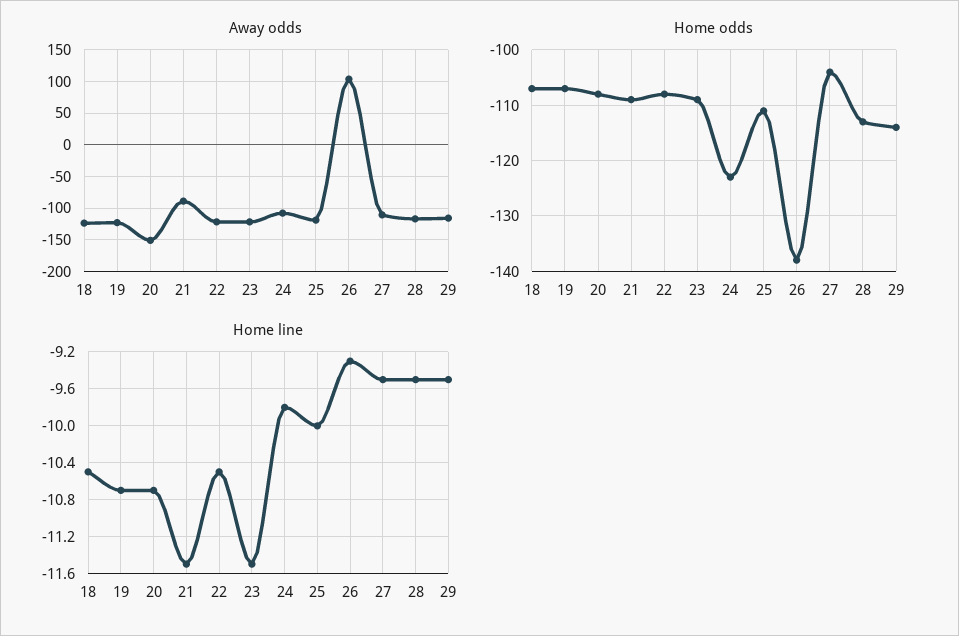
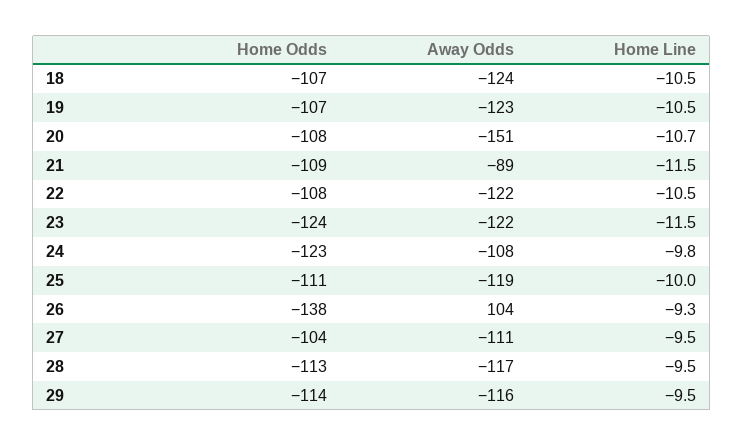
  {
    "Away odds": {
      "18": -124,
      "19": -123,
      "20": -151,
      "21": -89,
      "22": -122,
      "23": -122,
      "24": -108,
      "25": -119,
      "26": 104,
      "27": -111,
      "28": -117,
      "29": -116
    },
    "Home odds": {
      "18": -107,
      "19": -107,
      "20": -108,
      "21": -109,
      "22": -108,
-     "23": -110,
+     "23": -124,
      "24": -123,
      "25": -111,
      "26": -138,
      "27": -104,
      "28": -113,
      "29": -114
    },
    "Home line": {
      "18": -10.5,
-     "19": -10.7,
+     "19": -10.5,
      "20": -10.7,
      "21": -11.5,
      "22": -10.5,
      "23": -11.5,
      "24": -9.8,
      "25": -10,
      "26": -9.3,
      "27": -9.5,
      "28": -9.5,
      "29": -9.5
    }
  }

